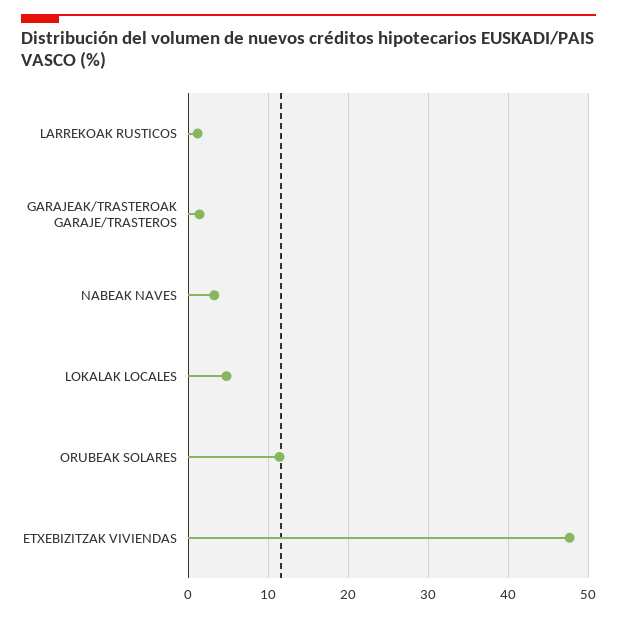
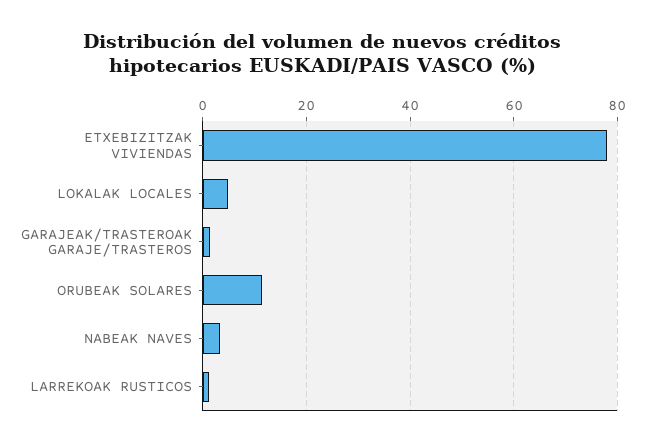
  {
    "LARREKOAK RUSTICOS": 1,
    "GARAJEAK/TRASTEROAK GARAJE/TRASTEROS": 1,
    "NABEAK NAVES": 3,
    "LOKALAK LOCALES": 5,
    "ORUBEAK SOLARES": 11,
-   "ETXEBIZITZAK VIVIENDAS": 48
+   "ETXEBIZITZAK VIVIENDAS": 78
  }

